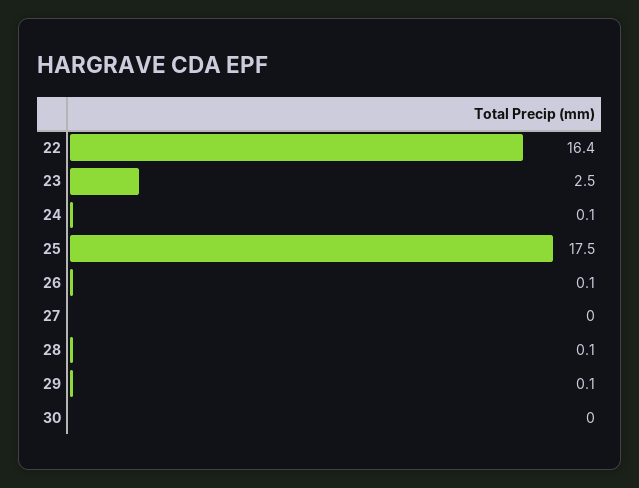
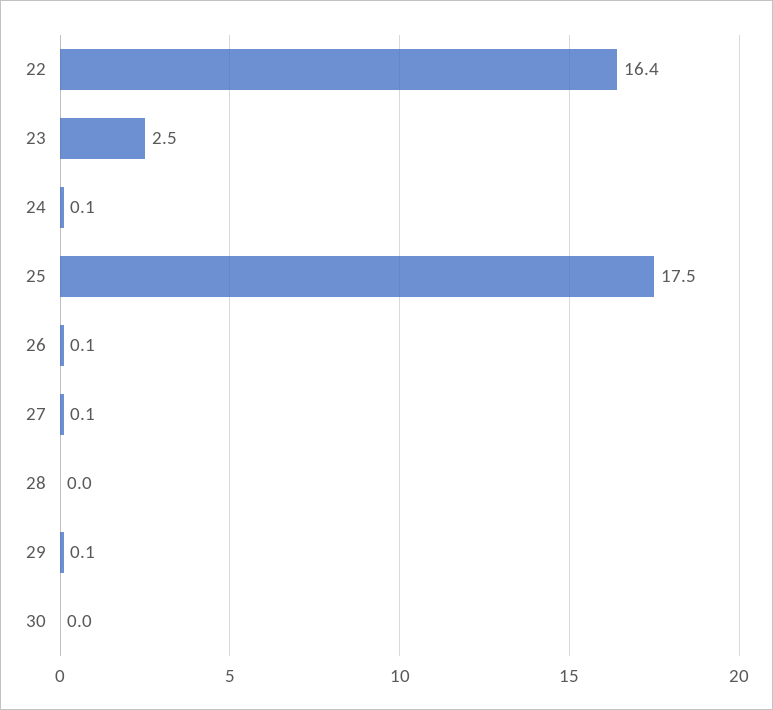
  {
    "22": 16.4,
    "23": 2.5,
    "24": 0.1,
    "25": 17.5,
    "26": 0.1,
-   "27": 0,
+   "27": 0.1,
-   "28": 0.1,
+   "28": 0,
    "29": 0.1,
    "30": 0
  }

